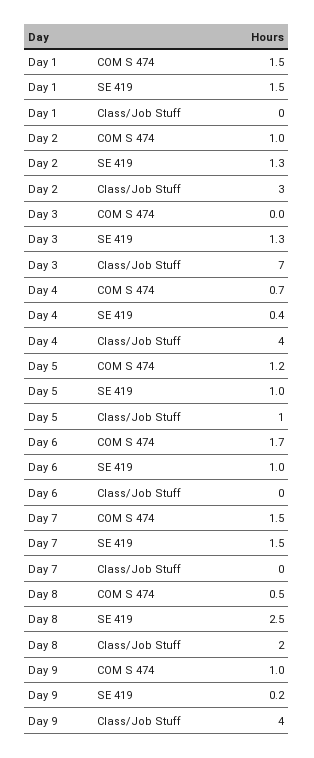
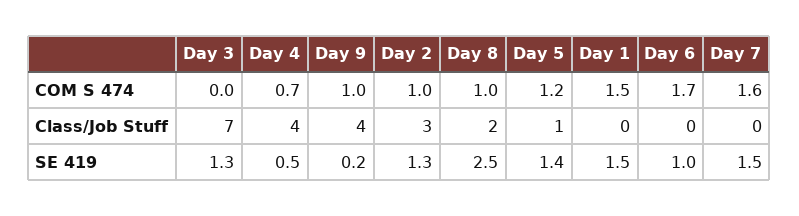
  {
    "Day 1": {
      "COM S 474": 1.5,
      "SE 419": 1.5,
      "Class/Job Stuff": 0
    },
    "Day 2": {
      "COM S 474": 1,
      "SE 419": 1.3,
      "Class/Job Stuff": 3
    },
    "Day 3": {
      "COM S 474": 0,
      "SE 419": 1.3,
      "Class/Job Stuff": 7
    },
    "Day 4": {
      "COM S 474": 0.7,
-     "SE 419": 0.4,
+     "SE 419": 0.5,
      "Class/Job Stuff": 4
    },
    "Day 5": {
      "COM S 474": 1.2,
-     "SE 419": 1,
+     "SE 419": 1.4,
      "Class/Job Stuff": 1
    },
    "Day 6": {
      "COM S 474": 1.7,
      "SE 419": 1,
      "Class/Job Stuff": 0
    },
    "Day 7": {
-     "COM S 474": 1.5,
+     "COM S 474": 1.6,
      "SE 419": 1.5,
      "Class/Job Stuff": 0
    },
    "Day 8": {
-     "COM S 474": 0.5,
+     "COM S 474": 1,
      "SE 419": 2.5,
      "Class/Job Stuff": 2
    },
    "Day 9": {
      "COM S 474": 1,
      "SE 419": 0.2,
      "Class/Job Stuff": 4
    }
  }

